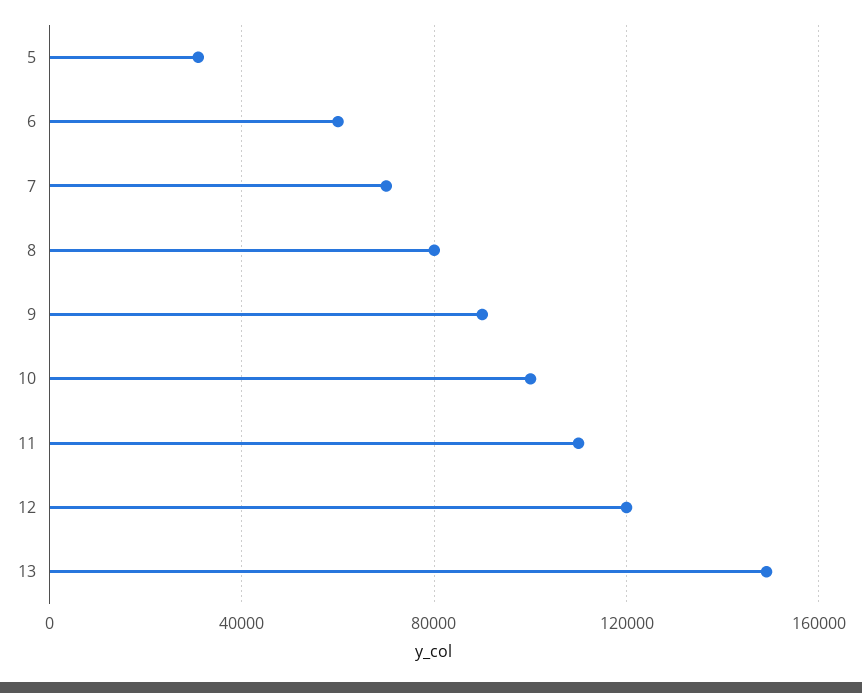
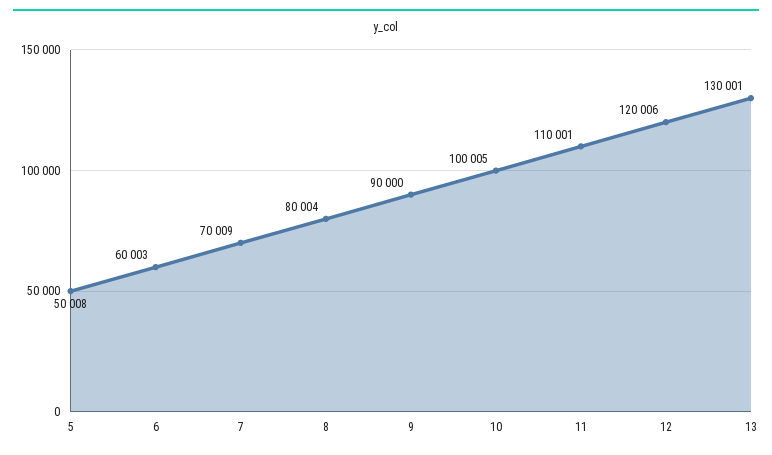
  {
-   "5": 30000,
+   "5": 50008,
    "6": 60003,
    "7": 70009,
    "8": 80004,
    "9": 90000,
    "10": 100005,
    "11": 110001,
    "12": 120006,
-   "13": 150000
+   "13": 130001
  }

